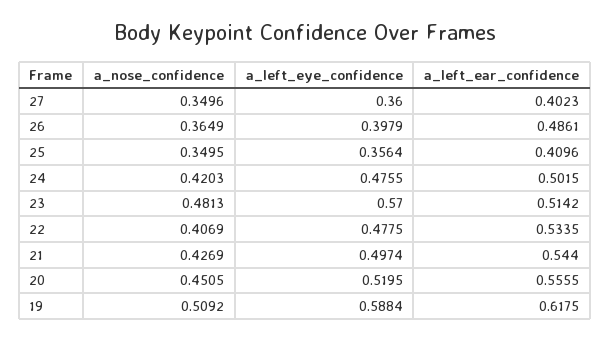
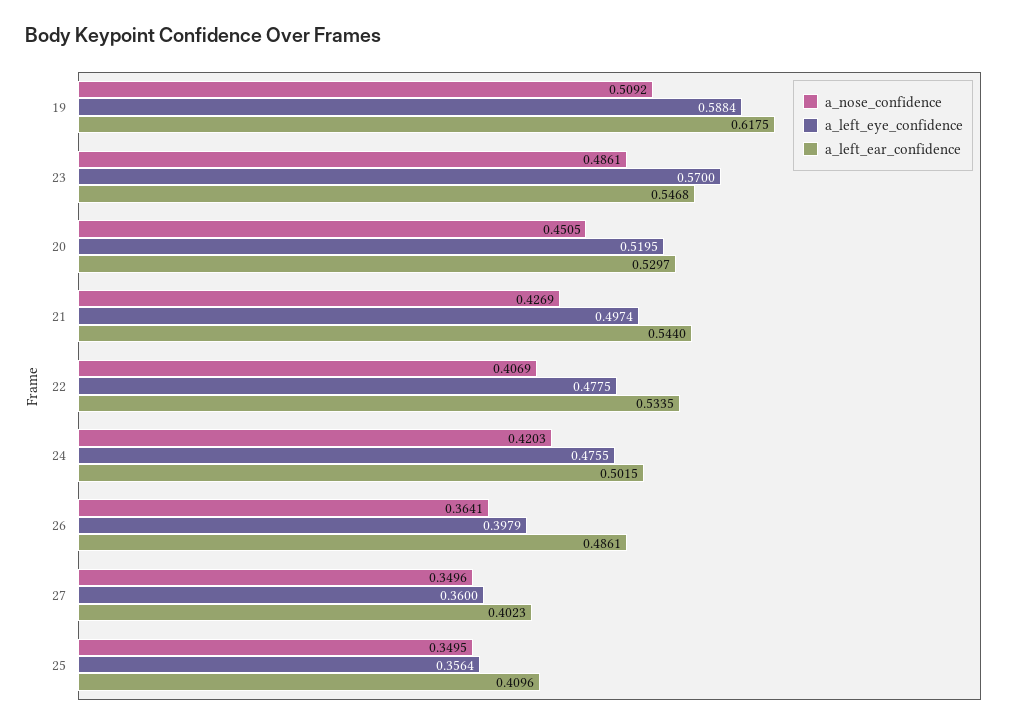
  {
    "a_nose_confidence": {
      "27": 0.3496,
-     "26": 0.3649,
+     "26": 0.3641,
      "25": 0.3495,
      "24": 0.4203,
-     "23": 0.4813,
+     "23": 0.4861,
      "22": 0.4069,
      "21": 0.4269,
      "20": 0.4505,
      "19": 0.5092
    },
    "a_left_eye_confidence": {
      "27": 0.36,
      "26": 0.3979,
      "25": 0.3564,
      "24": 0.4755,
      "23": 0.57,
      "22": 0.4775,
      "21": 0.4974,
      "20": 0.5195,
      "19": 0.5884
    },
    "a_left_ear_confidence": {
      "27": 0.4023,
      "26": 0.4861,
      "25": 0.4096,
      "24": 0.5015,
-     "23": 0.5142,
+     "23": 0.5468,
      "22": 0.5335,
      "21": 0.544,
-     "20": 0.5555,
+     "20": 0.5297,
      "19": 0.6175
    }
  }

